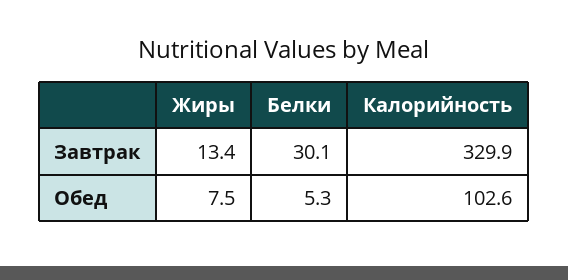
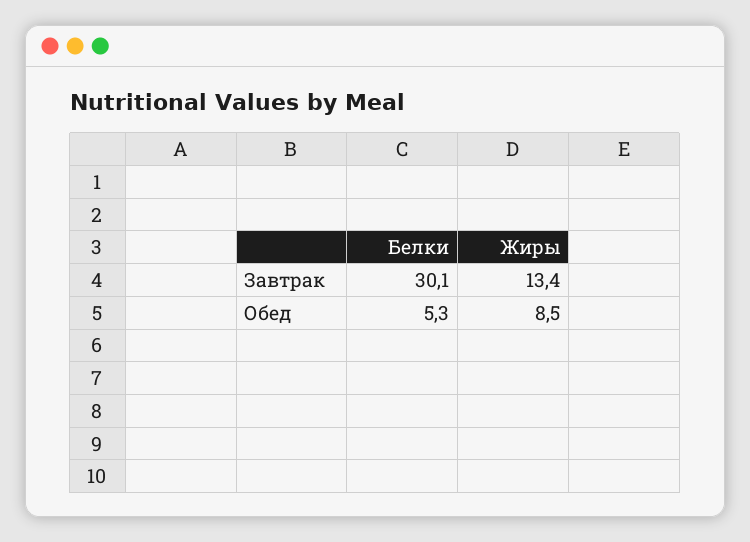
  {
    "Жиры": {
      "Завтрак": 13.4,
-     "Обед": 7.5
+     "Обед": 8.5
    },
    "Белки": {
      "Завтрак": 30.1,
      "Обед": 5.3
-   },
+   }
-   "Калорийность": {
-     "Завтрак": 329.9,
-     "Обед": 102.6
-   }
  }

